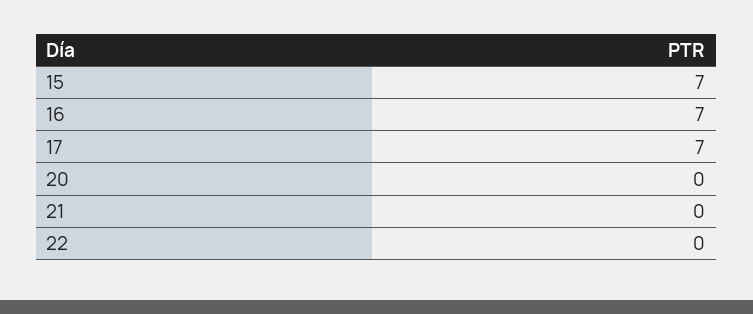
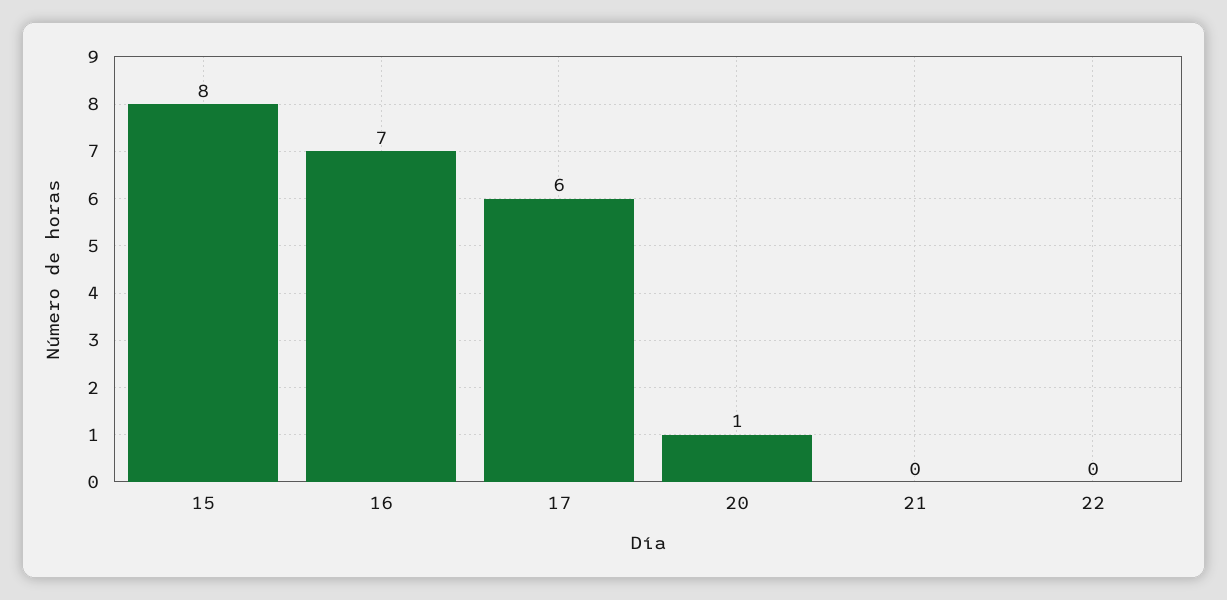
  {
-   "15": 7,
+   "15": 8,
    "16": 7,
-   "17": 7,
+   "17": 6,
-   "20": 0,
+   "20": 1,
    "21": 0,
    "22": 0
  }

